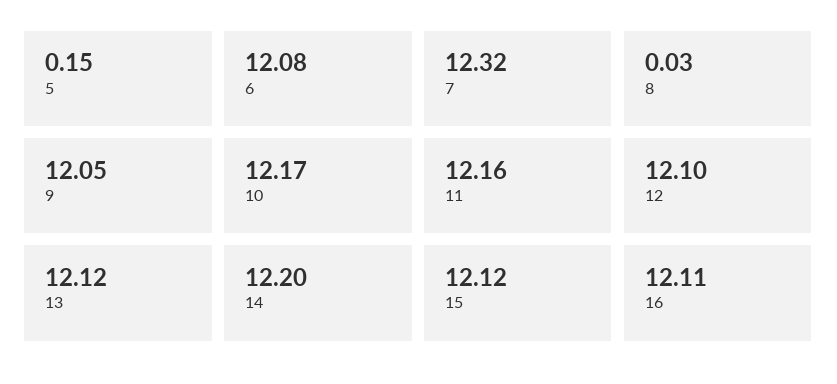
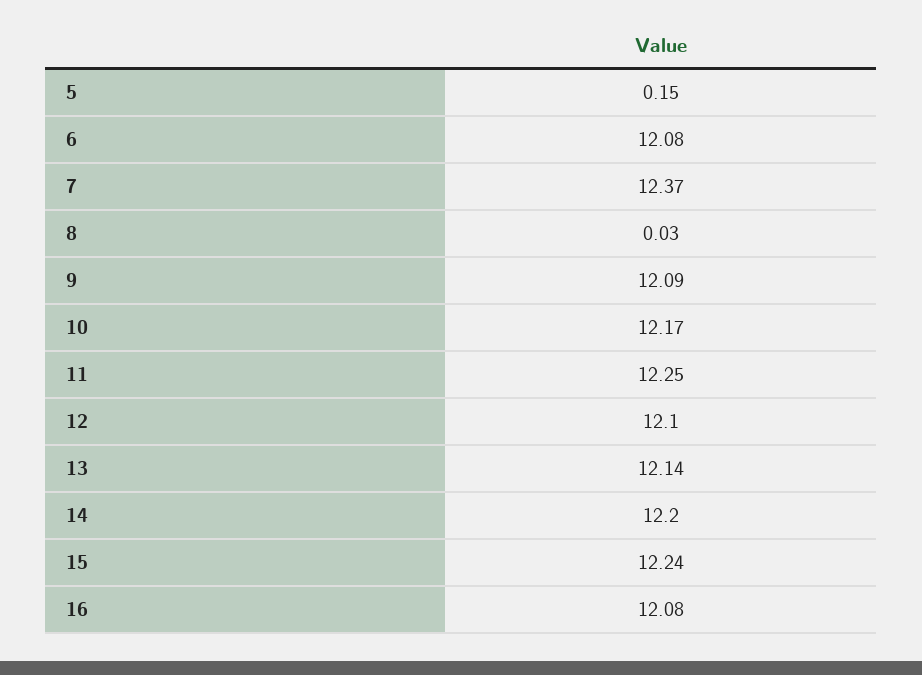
  {
    "5": 0.15,
    "6": 12.08,
-   "7": 12.32,
+   "7": 12.37,
    "8": 0.03,
-   "9": 12.05,
+   "9": 12.09,
    "10": 12.17,
-   "11": 12.16,
+   "11": 12.25,
    "12": 12.1,
-   "13": 12.12,
+   "13": 12.14,
    "14": 12.2,
-   "15": 12.12,
+   "15": 12.24,
-   "16": 12.11
+   "16": 12.08
  }

